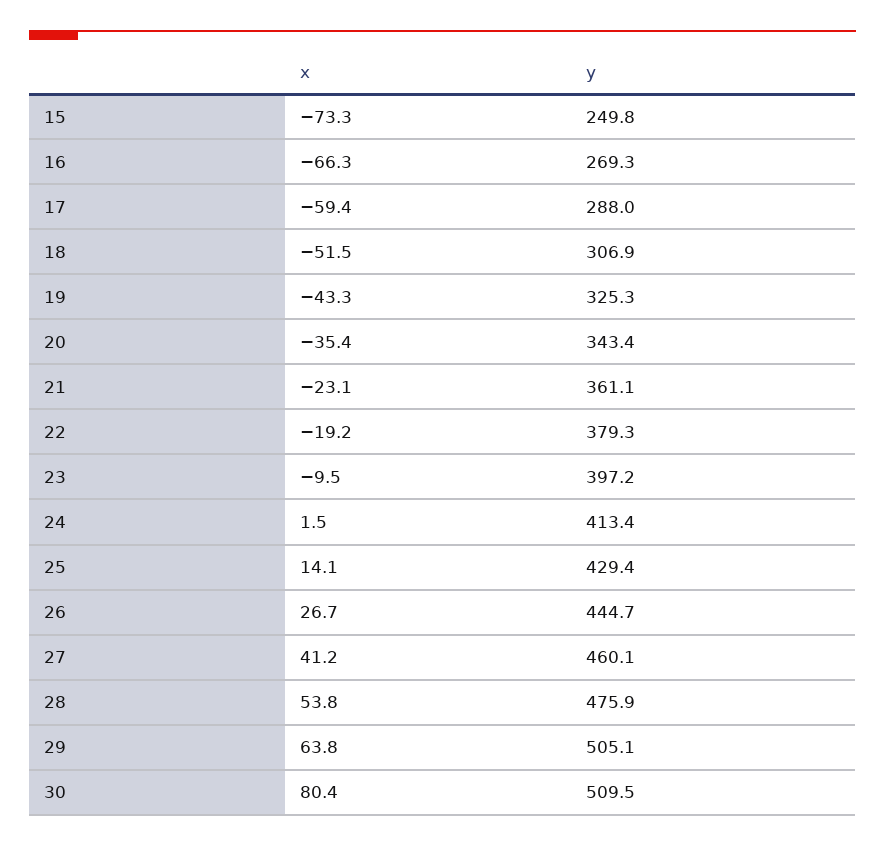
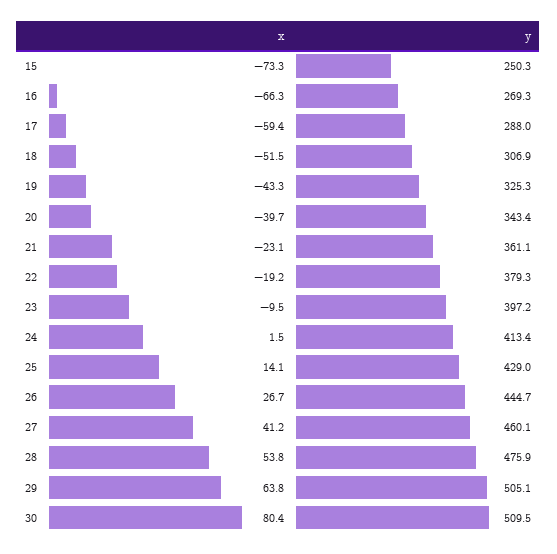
  {
    "x": {
      "15": -73.3,
      "16": -66.3,
      "17": -59.4,
      "18": -51.5,
      "19": -43.3,
-     "20": -35.4,
+     "20": -39.7,
      "21": -23.1,
      "22": -19.2,
      "23": -9.5,
      "24": 1.5,
      "25": 14.1,
      "26": 26.7,
      "27": 41.2,
      "28": 53.8,
      "29": 63.8,
      "30": 80.4
    },
    "y": {
-     "15": 249.8,
+     "15": 250.3,
      "16": 269.3,
      "17": 288,
      "18": 306.9,
      "19": 325.3,
      "20": 343.4,
      "21": 361.1,
      "22": 379.3,
      "23": 397.2,
      "24": 413.4,
-     "25": 429.4,
+     "25": 429,
      "26": 444.7,
      "27": 460.1,
      "28": 475.9,
      "29": 505.1,
      "30": 509.5
    }
  }

